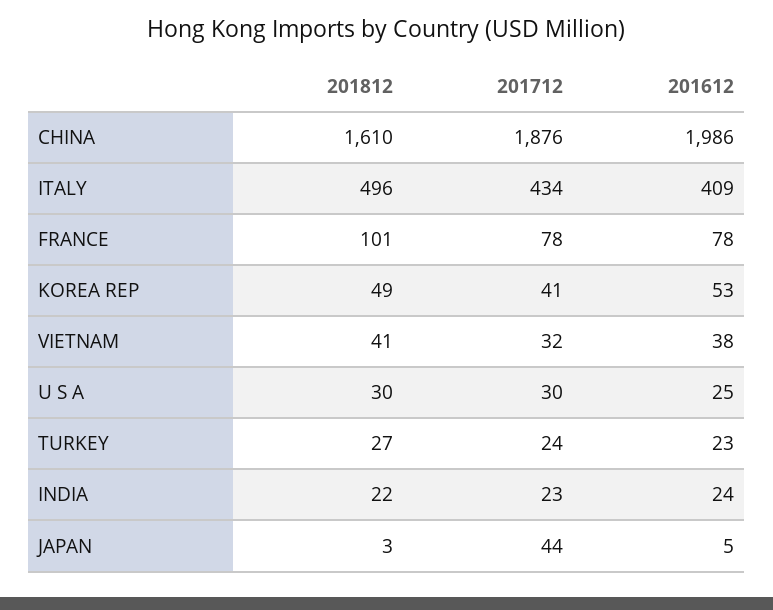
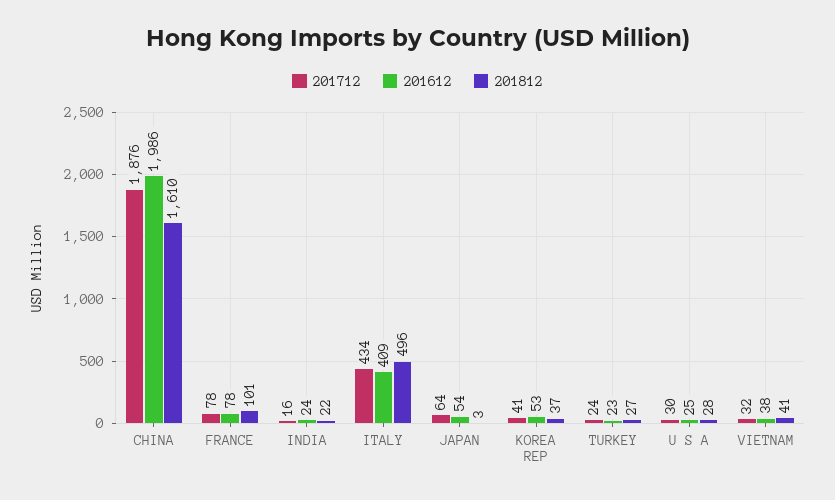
  {
    "201812": {
      "CHINA": 1610,
      "ITALY": 496,
      "FRANCE": 101,
-     "KOREA REP": 49,
+     "KOREA REP": 37,
      "VIETNAM": 41,
-     "U S A": 30,
+     "U S A": 28,
      "TURKEY": 27,
      "INDIA": 22,
      "JAPAN": 3
    },
    "201712": {
      "CHINA": 1876,
      "ITALY": 434,
      "FRANCE": 78,
      "KOREA REP": 41,
      "VIETNAM": 32,
      "U S A": 30,
      "TURKEY": 24,
-     "INDIA": 23,
+     "INDIA": 16,
-     "JAPAN": 44
+     "JAPAN": 64
    },
    "201612": {
      "CHINA": 1986,
      "ITALY": 409,
      "FRANCE": 78,
      "KOREA REP": 53,
      "VIETNAM": 38,
      "U S A": 25,
      "TURKEY": 23,
      "INDIA": 24,
-     "JAPAN": 5
+     "JAPAN": 54
    }
  }

